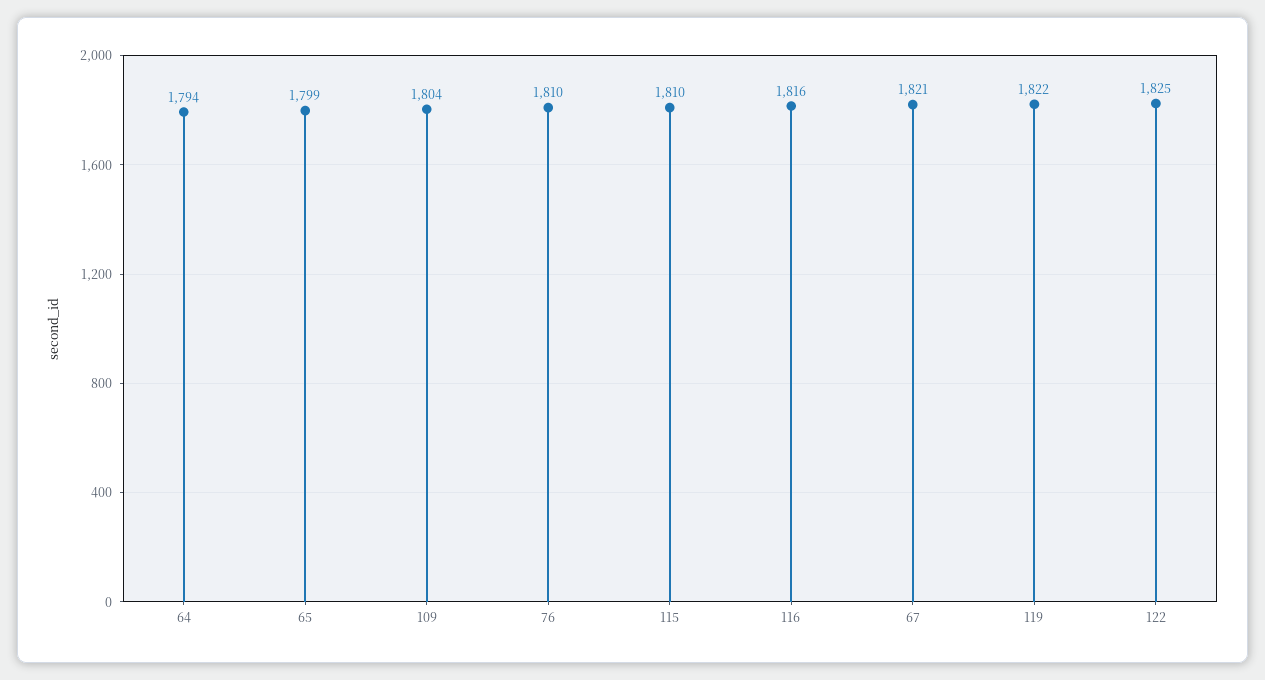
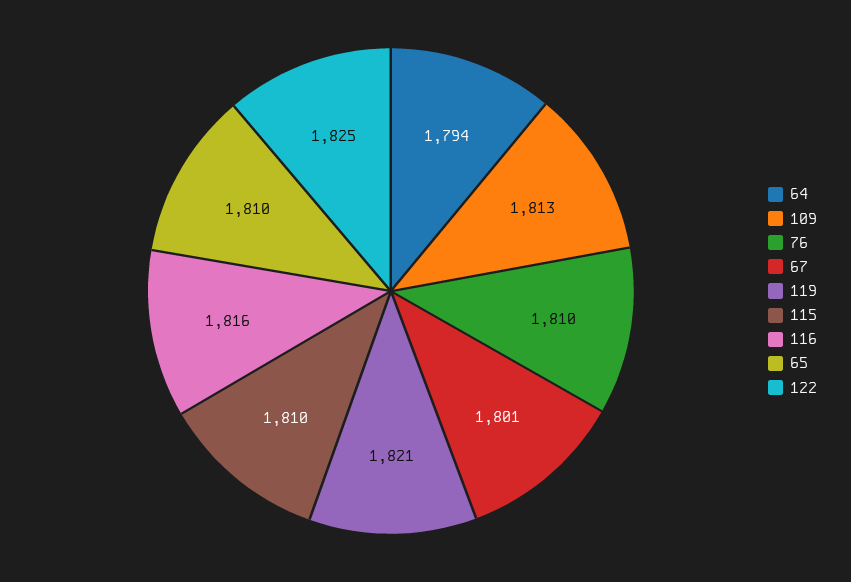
  {
    "64": 1794,
-   "65": 1799,
+   "65": 1810,
-   "109": 1804,
+   "109": 1813,
    "76": 1810,
    "115": 1810,
    "116": 1816,
-   "67": 1821,
+   "67": 1801,
-   "119": 1822,
+   "119": 1821,
    "122": 1825
  }

